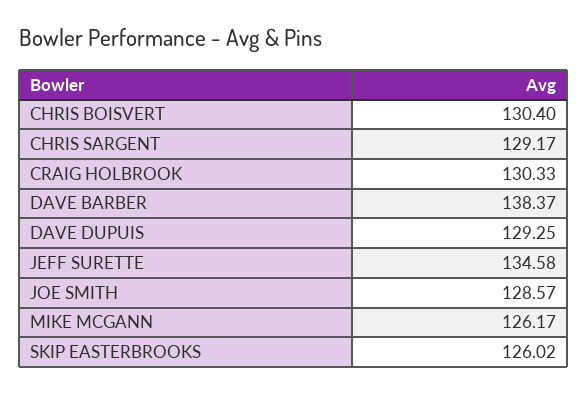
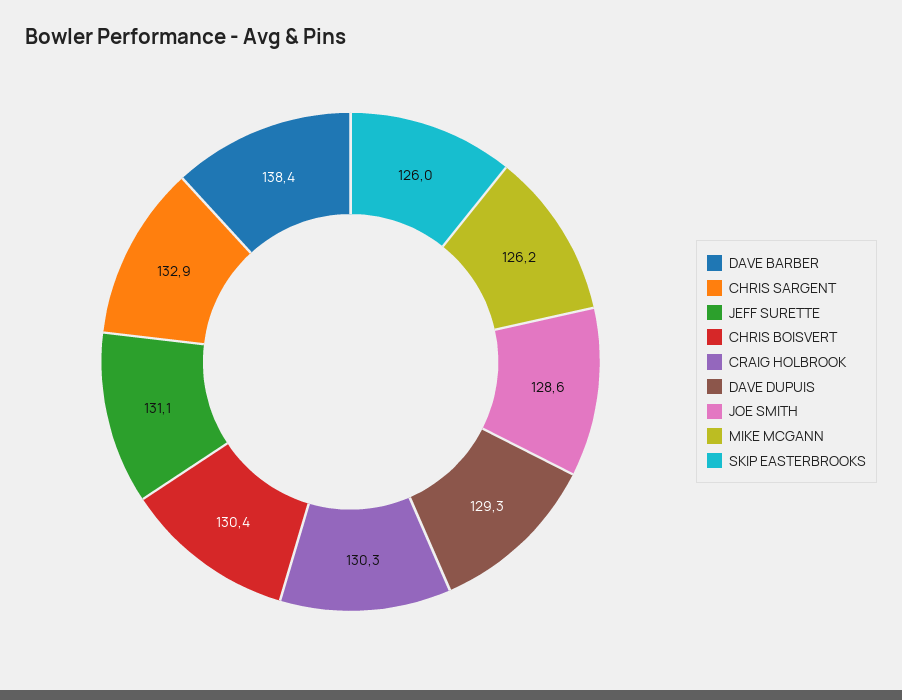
  {
    "CHRIS BOISVERT": 130.4,
-   "CHRIS SARGENT": 129.17,
+   "CHRIS SARGENT": 132.9,
    "CRAIG HOLBROOK": 130.33,
    "DAVE BARBER": 138.37,
    "DAVE DUPUIS": 129.25,
-   "JEFF SURETTE": 134.58,
+   "JEFF SURETTE": 131.1,
    "JOE SMITH": 128.57,
    "MIKE MCGANN": 126.17,
    "SKIP EASTERBROOKS": 126.02
  }

